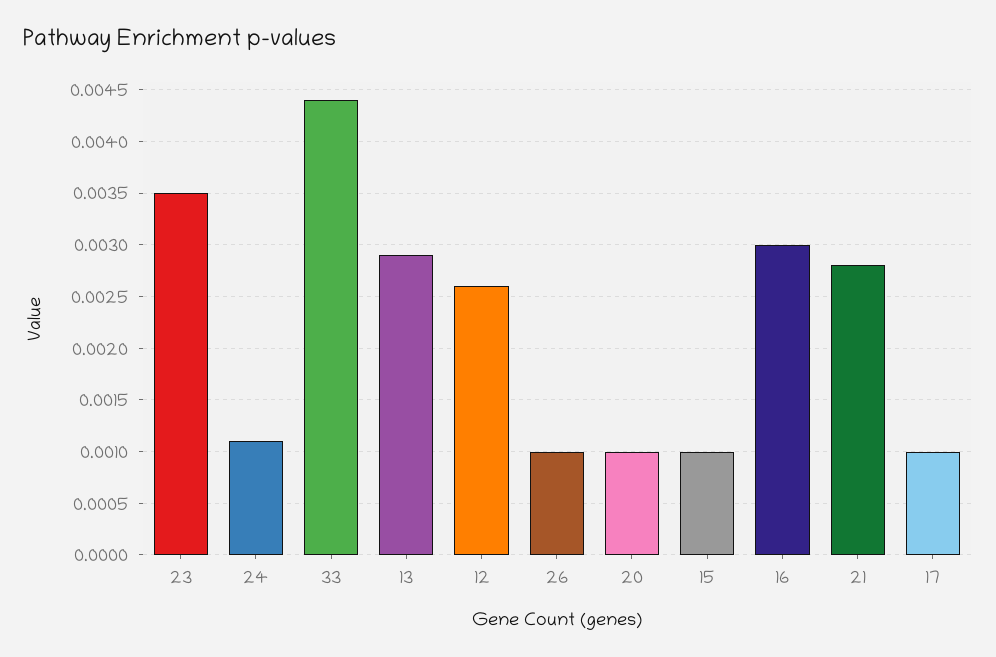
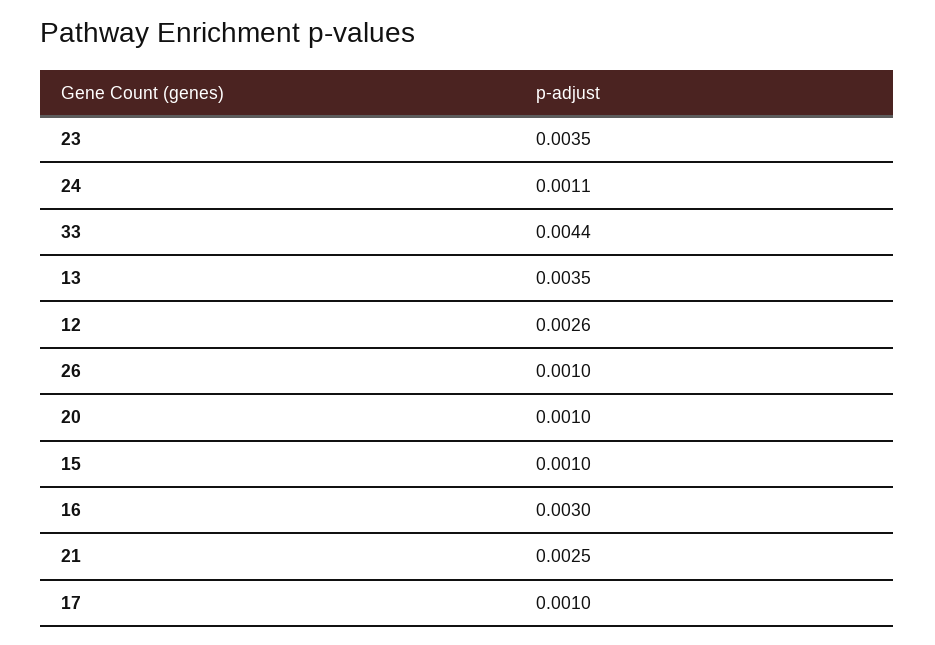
  {
    "23": 0.0035,
    "24": 0.0011,
    "33": 0.0044,
-   "13": 0.0029,
+   "13": 0.0035,
    "12": 0.0026,
    "26": 0.001,
    "20": 0.001,
    "15": 0.001,
    "16": 0.003,
-   "21": 0.0028,
+   "21": 0.0025,
    "17": 0.001
  }

